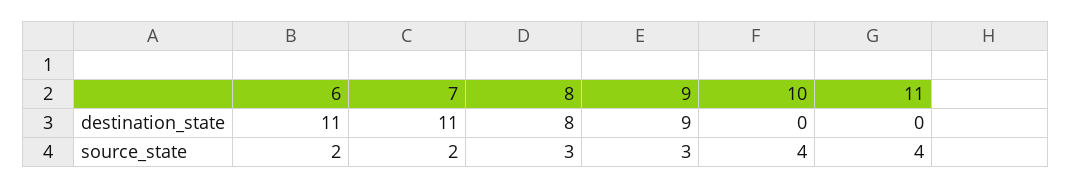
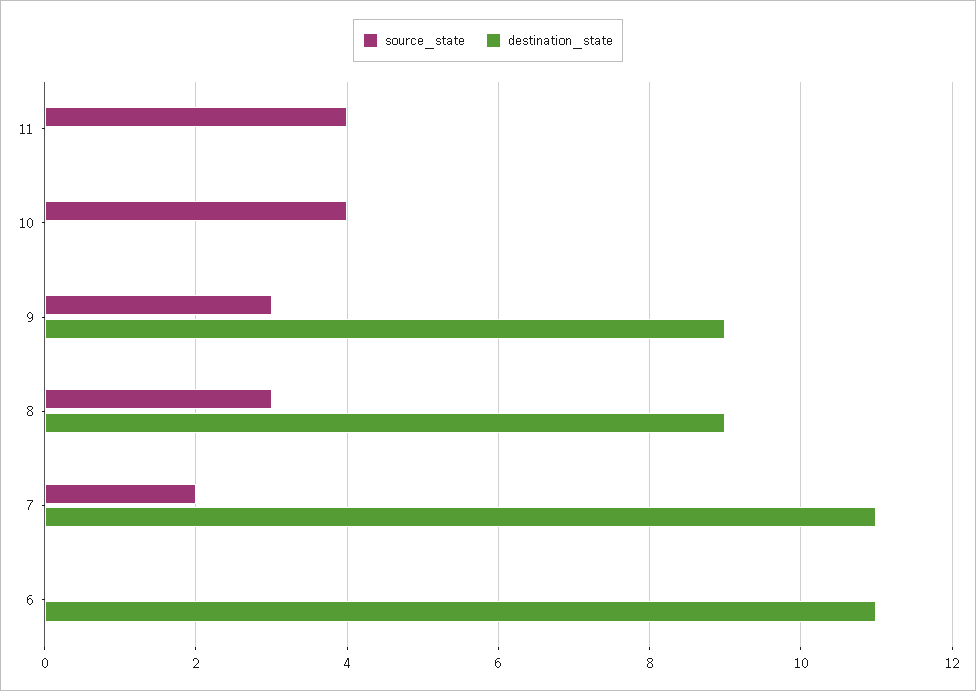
  {
    "destination_state": {
      "6": 11,
      "7": 11,
-     "8": 8,
+     "8": 9,
      "9": 9,
      "10": 0,
      "11": 0
    },
    "source_state": {
-     "6": 2,
+     "6": 0,
      "7": 2,
      "8": 3,
      "9": 3,
      "10": 4,
      "11": 4
    }
  }

